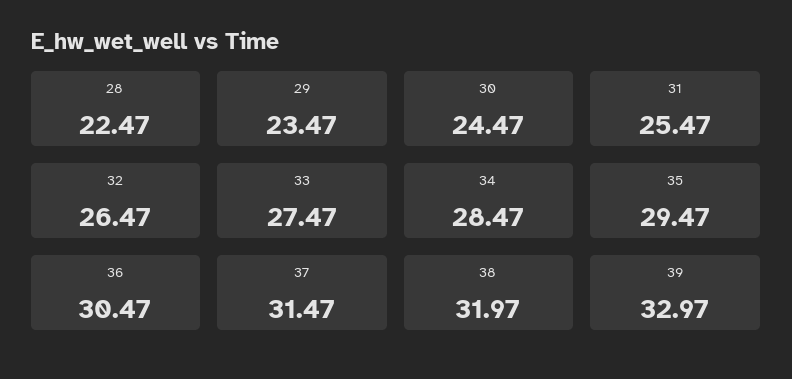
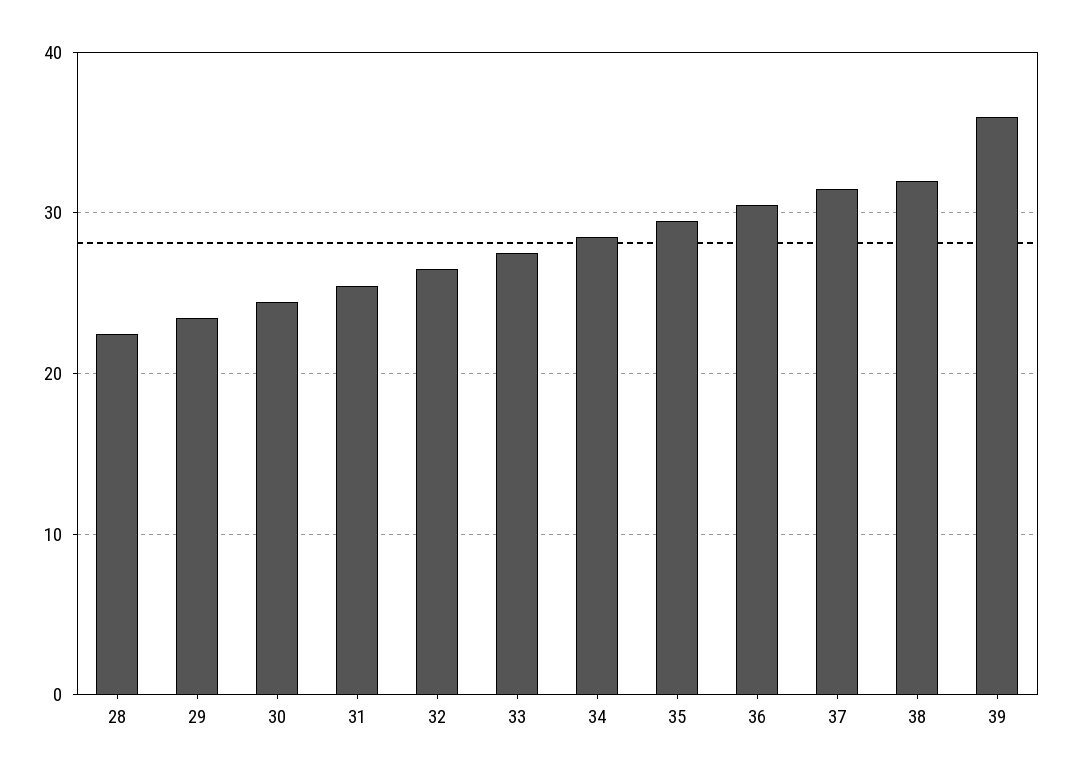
  {
    "28": 22.47,
    "29": 23.47,
    "30": 24.47,
    "31": 25.47,
    "32": 26.47,
    "33": 27.47,
    "34": 28.47,
    "35": 29.47,
    "36": 30.47,
    "37": 31.47,
    "38": 31.97,
-   "39": 32.97
+   "39": 36
  }

